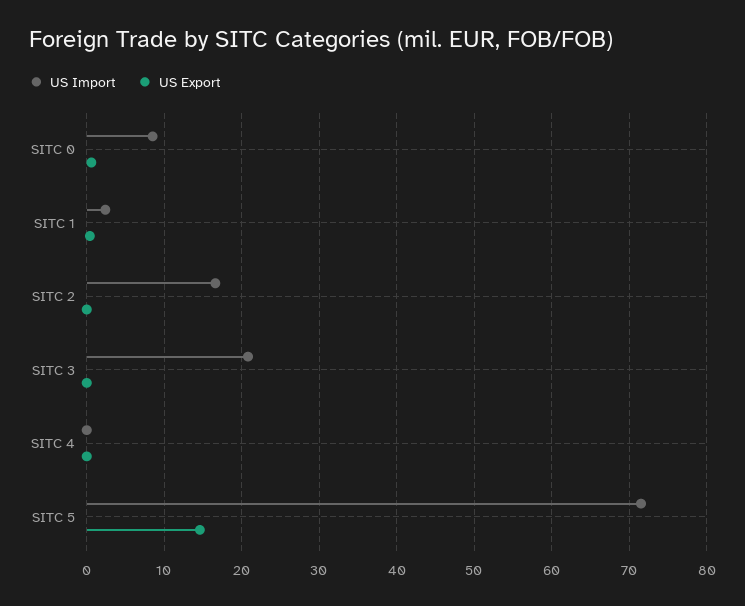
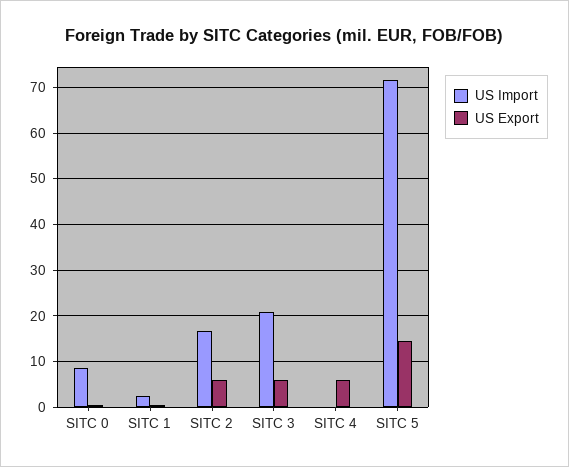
  {
    "US Import": {
      "SITC 0": 9,
      "SITC 1": 2,
      "SITC 2": 17,
      "SITC 3": 21,
      "SITC 4": 0,
      "SITC 5": 72
    },
    "US Export": {
      "SITC 0": 1,
      "SITC 1": 0,
-     "SITC 2": 0,
+     "SITC 2": 6,
-     "SITC 3": 0,
+     "SITC 3": 6,
-     "SITC 4": 0,
+     "SITC 4": 6,
      "SITC 5": 15
    }
  }

